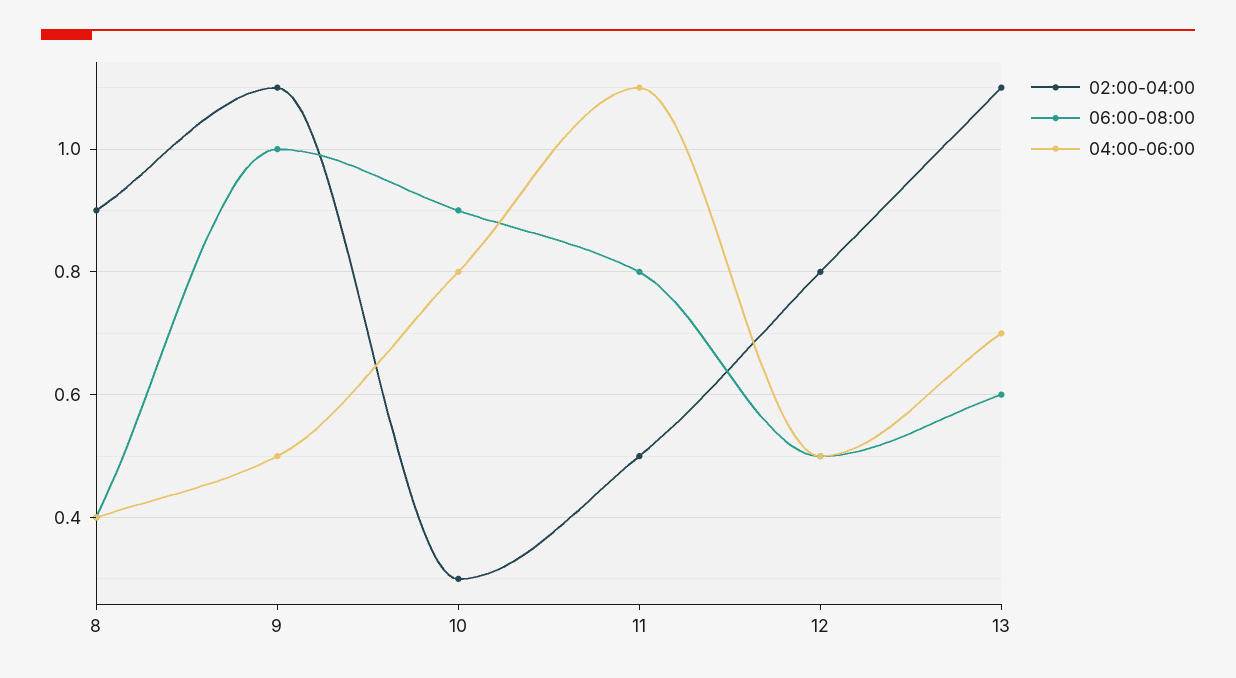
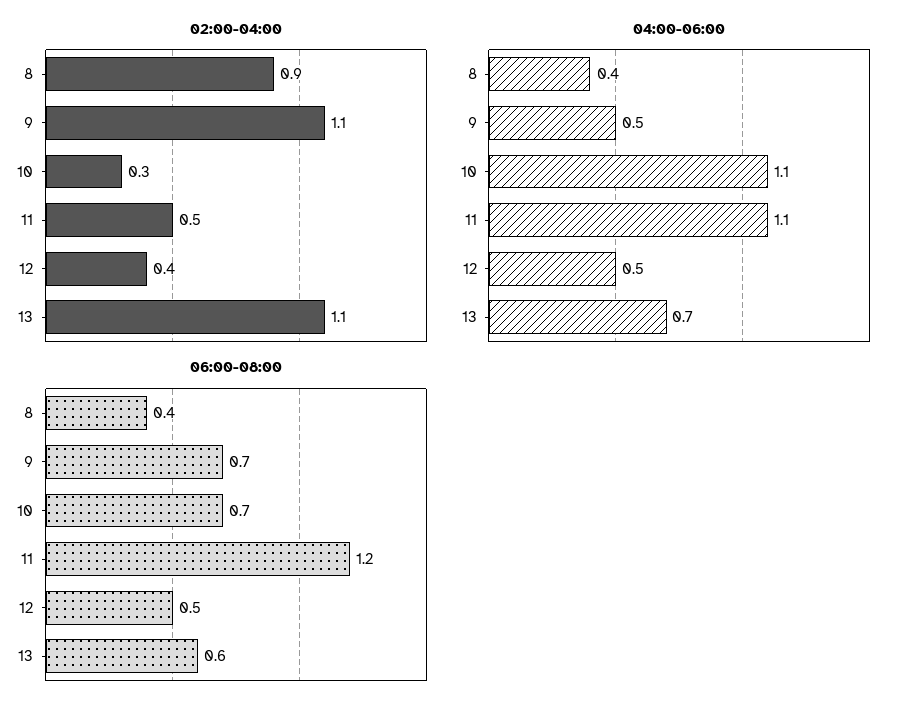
  {
    "02:00-04:00": {
      "8": 0.9,
      "9": 1.1,
      "10": 0.3,
      "11": 0.5,
-     "12": 0.8,
+     "12": 0.4,
      "13": 1.1
    },
    "06:00-08:00": {
      "8": 0.4,
-     "9": 1,
+     "9": 0.7,
-     "10": 0.9,
+     "10": 0.7,
-     "11": 0.8,
+     "11": 1.2,
      "12": 0.5,
      "13": 0.6
    },
    "04:00-06:00": {
      "8": 0.4,
      "9": 0.5,
-     "10": 0.8,
+     "10": 1.1,
      "11": 1.1,
      "12": 0.5,
      "13": 0.7
    }
  }

